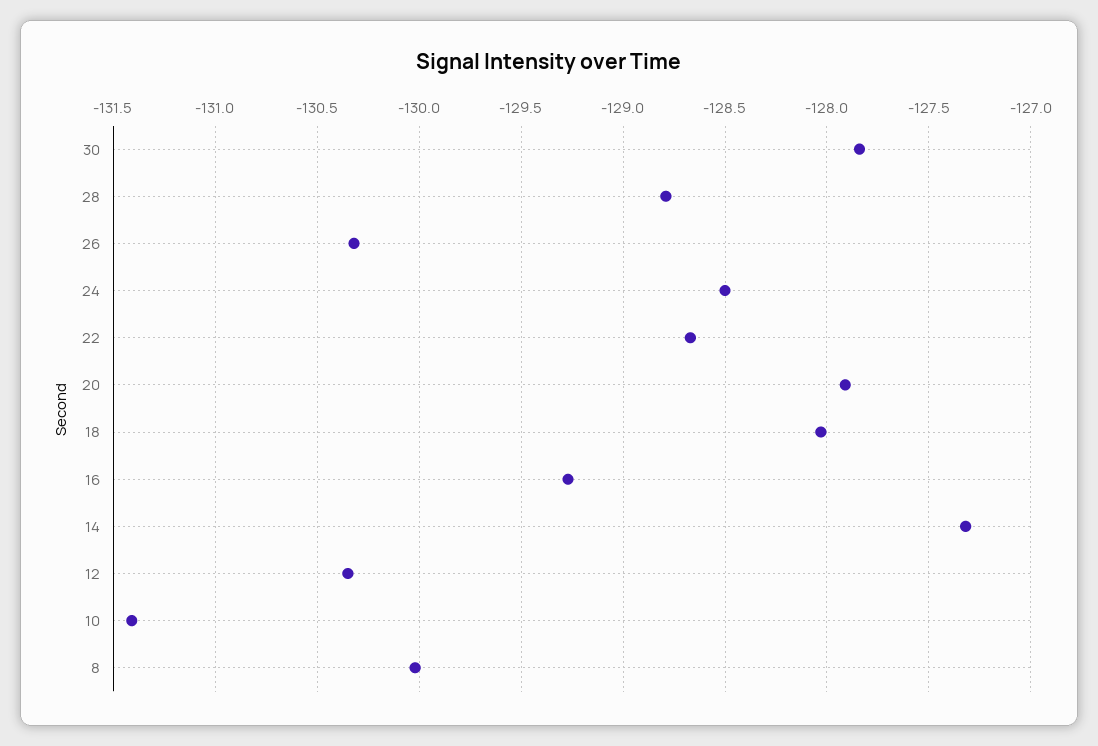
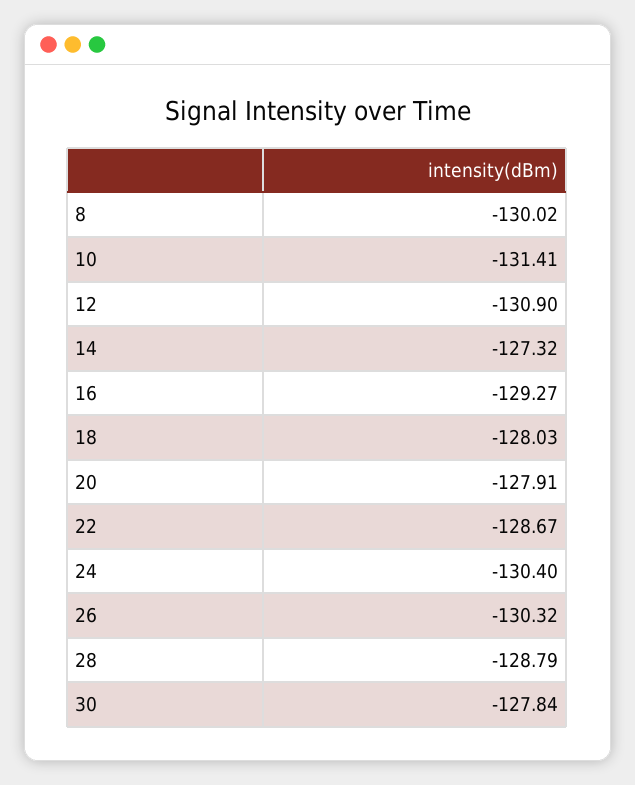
  {
    "30": -127.84,
    "28": -128.79,
    "26": -130.32,
-   "24": -128.5,
+   "24": -130.4,
    "22": -128.67,
    "20": -127.91,
    "18": -128.03,
    "16": -129.27,
    "14": -127.32,
-   "12": -130.35,
+   "12": -130.9,
    "10": -131.41,
    "8": -130.02
  }

